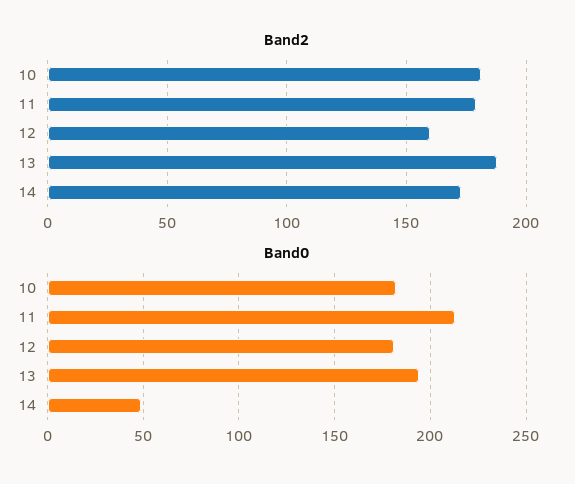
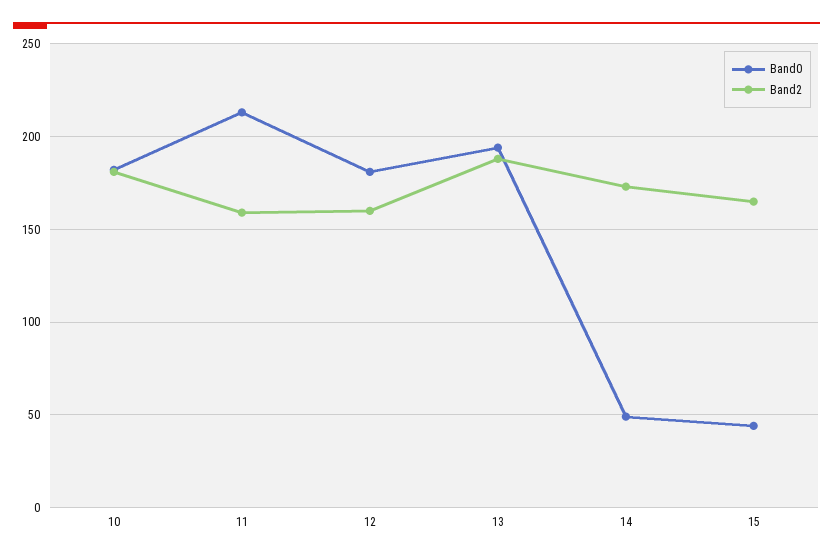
  {
    "Band2": {
      "10": 180,
-     "11": 180,
+     "11": 160,
      "12": 160,
      "13": 190,
-     "14": 175
+     "14": 175,
+     "15": 165
    },
    "Band0": {
      "10": 180,
      "11": 215,
      "12": 180,
      "13": 195,
-     "14": 50
+     "14": 50,
+     "15": 45
    }
  }

